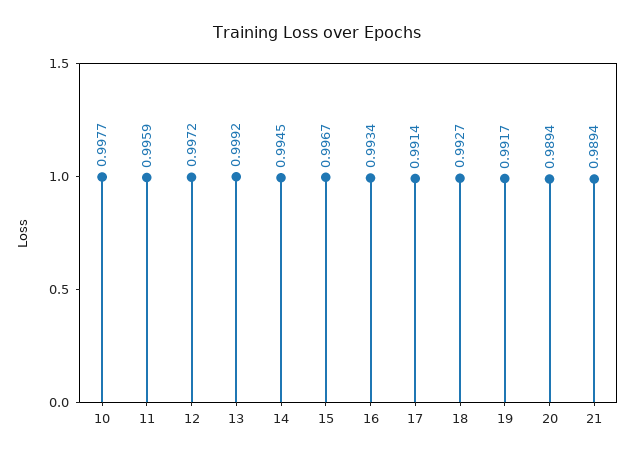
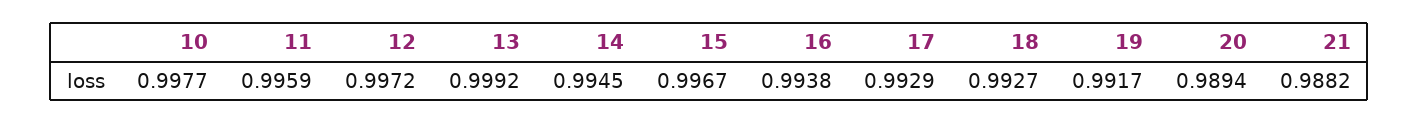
  {
    "10": 0.9977,
    "11": 0.9959,
    "12": 0.9972,
    "13": 0.9992,
    "14": 0.9945,
    "15": 0.9967,
-   "16": 0.9934,
+   "16": 0.9938,
-   "17": 0.9914,
+   "17": 0.9929,
    "18": 0.9927,
    "19": 0.9917,
    "20": 0.9894,
-   "21": 0.9894
+   "21": 0.9882
  }

